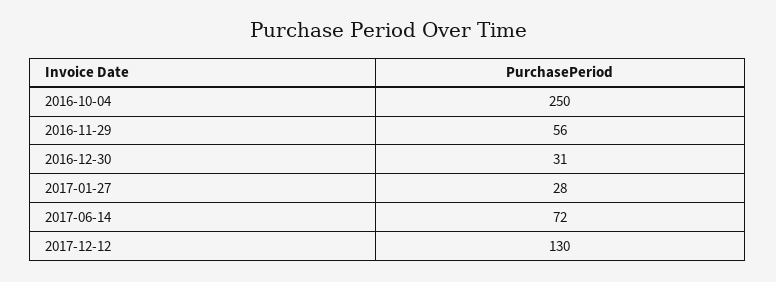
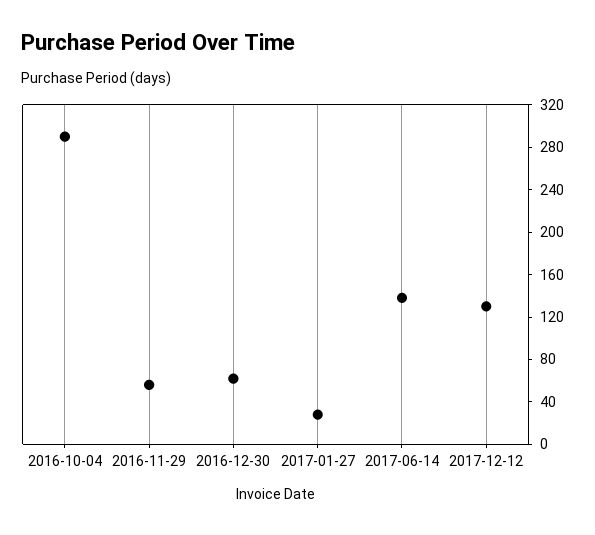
  {
-   "2016-10-04": 250,
+   "2016-10-04": 290,
    "2016-11-29": 56,
-   "2016-12-30": 31,
+   "2016-12-30": 60,
    "2017-01-27": 28,
-   "2017-06-14": 72,
+   "2017-06-14": 140,
    "2017-12-12": 130
  }

